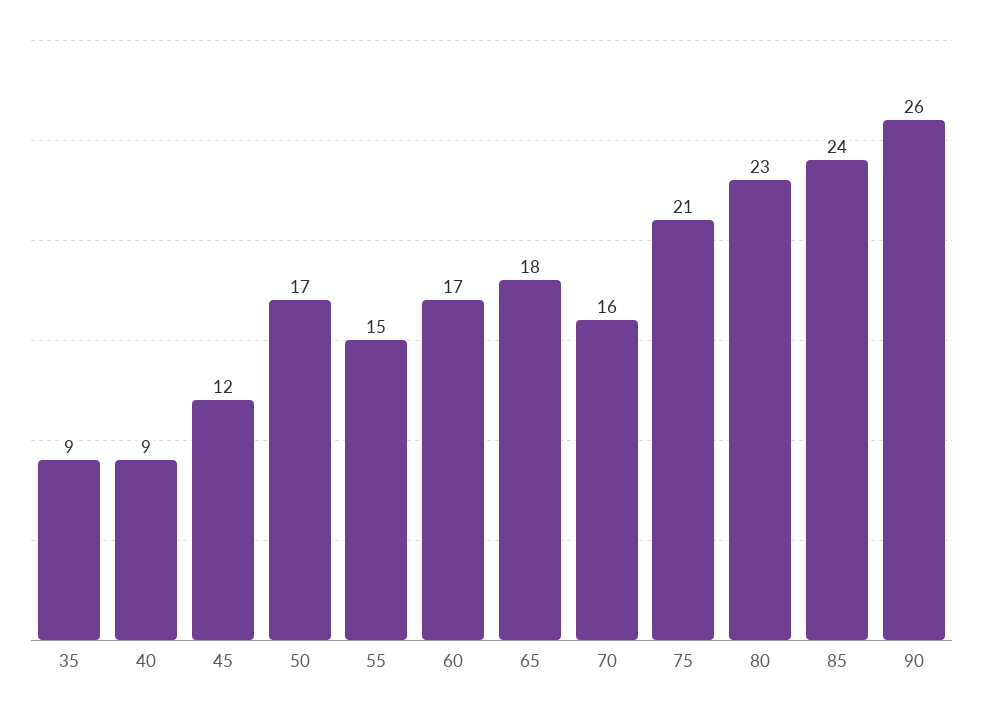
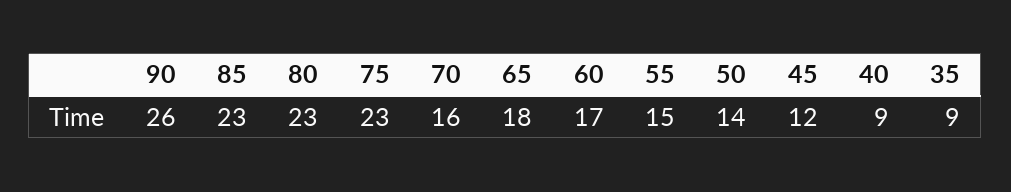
  {
    "35": 9,
    "40": 9,
    "45": 12,
-   "50": 17,
+   "50": 14,
    "55": 15,
    "60": 17,
    "65": 18,
    "70": 16,
-   "75": 21,
+   "75": 23,
    "80": 23,
-   "85": 24,
+   "85": 23,
    "90": 26
  }

